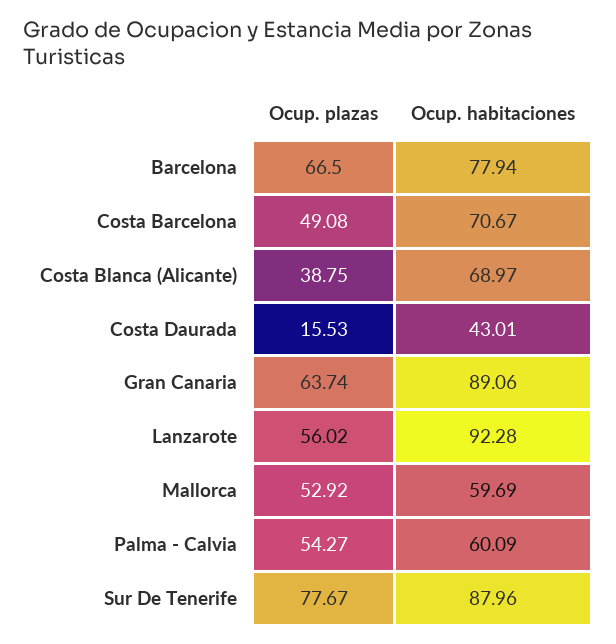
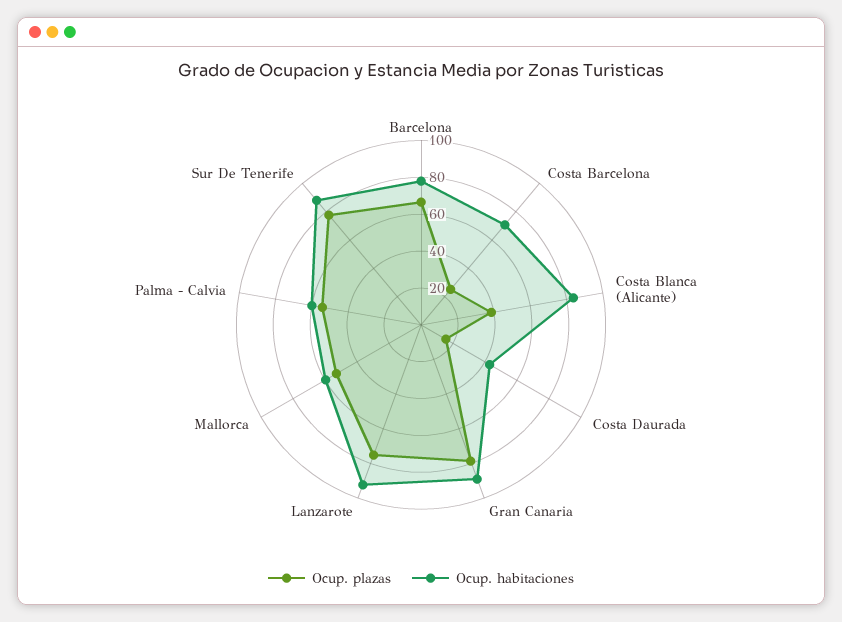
  {
    "Ocup. plazas": {
      "Barcelona": 66.5,
-     "Costa Barcelona": 49.08,
+     "Costa Barcelona": 25,
      "Costa Blanca (Alicante)": 38.75,
      "Costa Daurada": 15.53,
-     "Gran Canaria": 63.74,
+     "Gran Canaria": 80,
-     "Lanzarote": 56.02,
+     "Lanzarote": 75,
      "Mallorca": 52.92,
      "Palma - Calvia": 54.27,
      "Sur De Tenerife": 77.67
    },
    "Ocup. habitaciones": {
      "Barcelona": 77.94,
      "Costa Barcelona": 70.67,
-     "Costa Blanca (Alicante)": 68.97,
+     "Costa Blanca (Alicante)": 85,
      "Costa Daurada": 43.01,
      "Gran Canaria": 89.06,
      "Lanzarote": 92.28,
      "Mallorca": 59.69,
      "Palma - Calvia": 60.09,
      "Sur De Tenerife": 87.96
    }
  }

